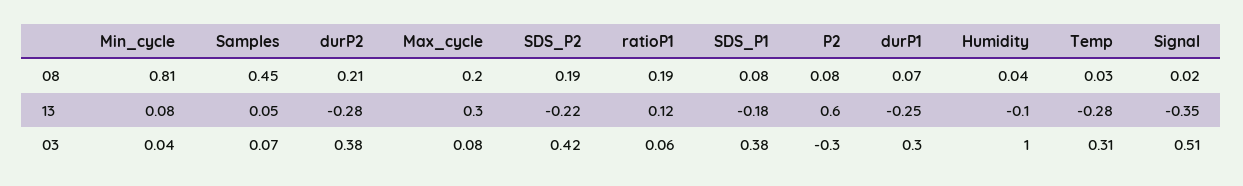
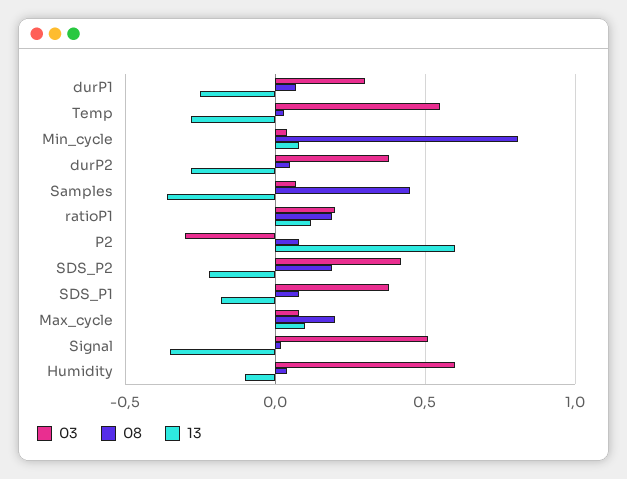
  {
    "08": {
      "Min_cycle": 0.81,
      "Samples": 0.45,
-     "durP2": 0.21,
+     "durP2": 0.05,
      "Max_cycle": 0.2,
      "SDS_P2": 0.19,
      "ratioP1": 0.19,
      "SDS_P1": 0.08,
      "P2": 0.08,
      "durP1": 0.07,
      "Humidity": 0.04,
      "Temp": 0.03,
      "Signal": 0.02
    },
    "13": {
      "Min_cycle": 0.08,
-     "Samples": 0.05,
+     "Samples": -0.35,
      "durP2": -0.28,
-     "Max_cycle": 0.3,
+     "Max_cycle": 0.1,
      "SDS_P2": -0.22,
      "ratioP1": 0.12,
      "SDS_P1": -0.18,
      "P2": 0.6,
      "durP1": -0.25,
      "Humidity": -0.1,
      "Temp": -0.28,
      "Signal": -0.35
    },
    "03": {
      "Min_cycle": 0.04,
      "Samples": 0.07,
      "durP2": 0.38,
      "Max_cycle": 0.08,
      "SDS_P2": 0.42,
-     "ratioP1": 0.06,
+     "ratioP1": 0.2,
      "SDS_P1": 0.38,
      "P2": -0.3,
      "durP1": 0.3,
-     "Humidity": 1,
+     "Humidity": 0.6,
-     "Temp": 0.31,
+     "Temp": 0.55,
      "Signal": 0.51
    }
  }

